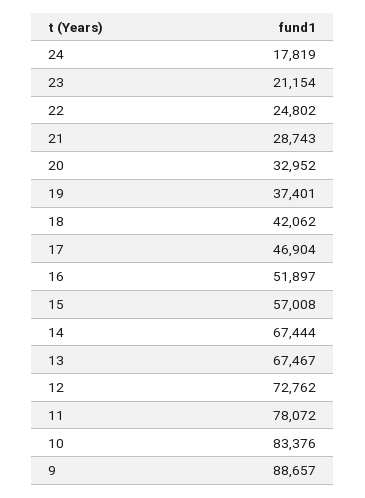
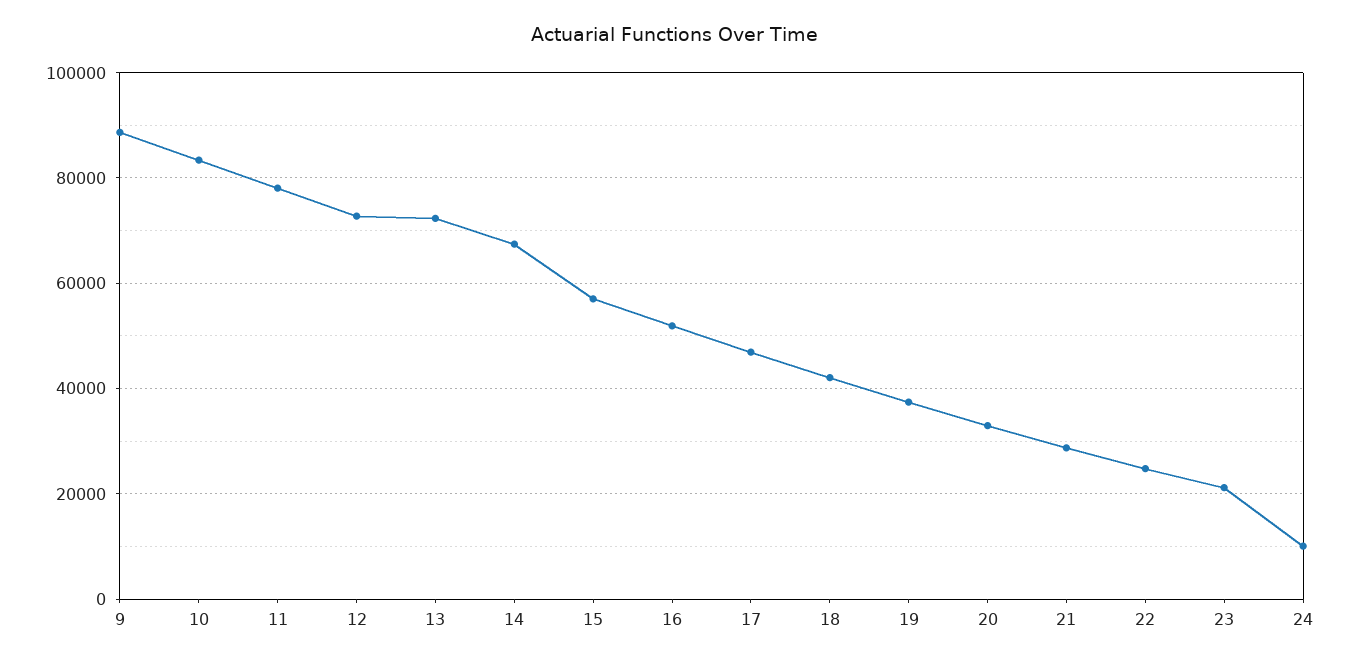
  {
-   "24": 17819,
+   "24": 10000,
    "23": 21154,
    "22": 24802,
    "21": 28743,
    "20": 32952,
    "19": 37401,
    "18": 42062,
    "17": 46904,
    "16": 51897,
    "15": 57008,
    "14": 67444,
-   "13": 67467,
+   "13": 72000,
    "12": 72762,
    "11": 78072,
    "10": 83376,
    "9": 88657
  }

